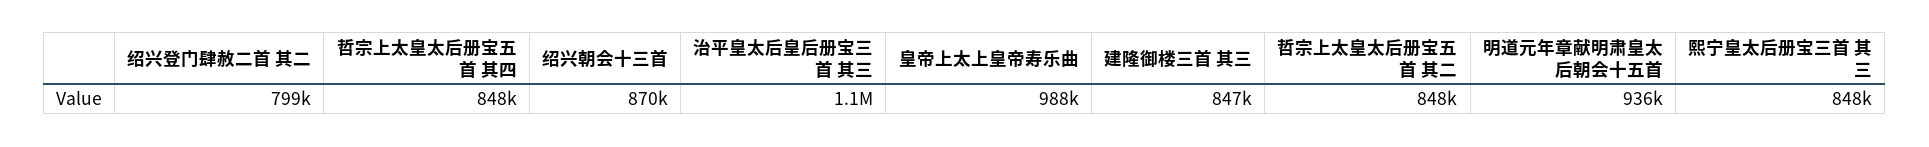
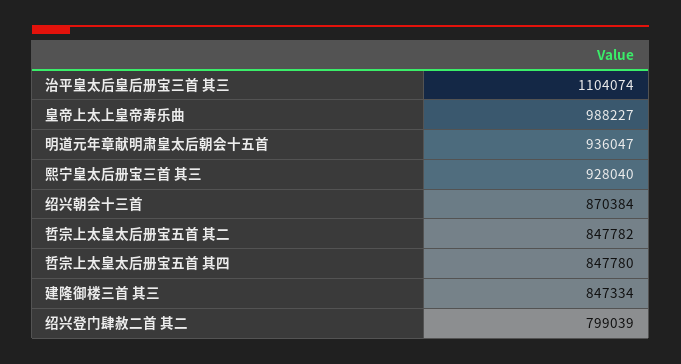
  {
    "绍兴登门肆赦二首 其二": 799039,
    "哲宗上太皇太后册宝五首 其四": 847780,
    "绍兴朝会十三首": 870384,
    "治平皇太后皇后册宝三首 其三": 1104074,
    "皇帝上太上皇帝寿乐曲": 988227,
    "建隆御楼三首 其三": 847334,
    "哲宗上太皇太后册宝五首 其二": 847782,
    "明道元年章献明肃皇太后朝会十五首": 936047,
-   "熙宁皇太后册宝三首 其三": 848000
+   "熙宁皇太后册宝三首 其三": 928040
  }

